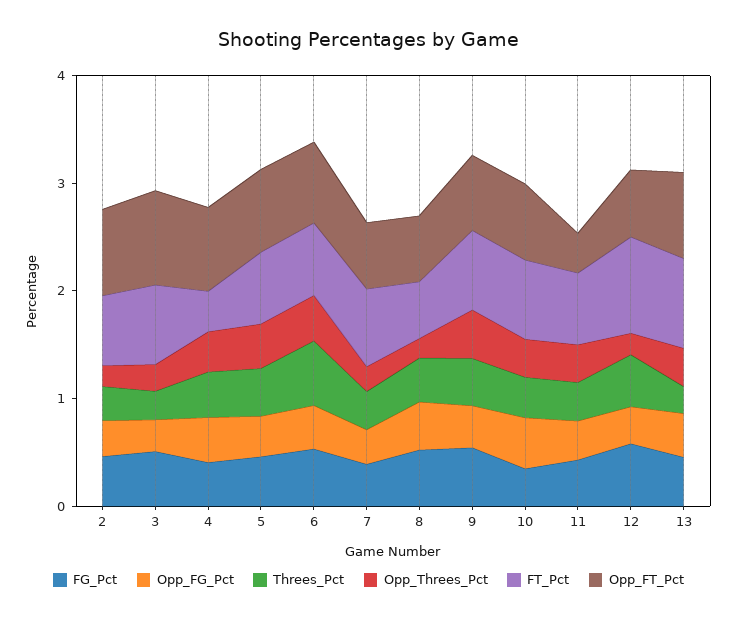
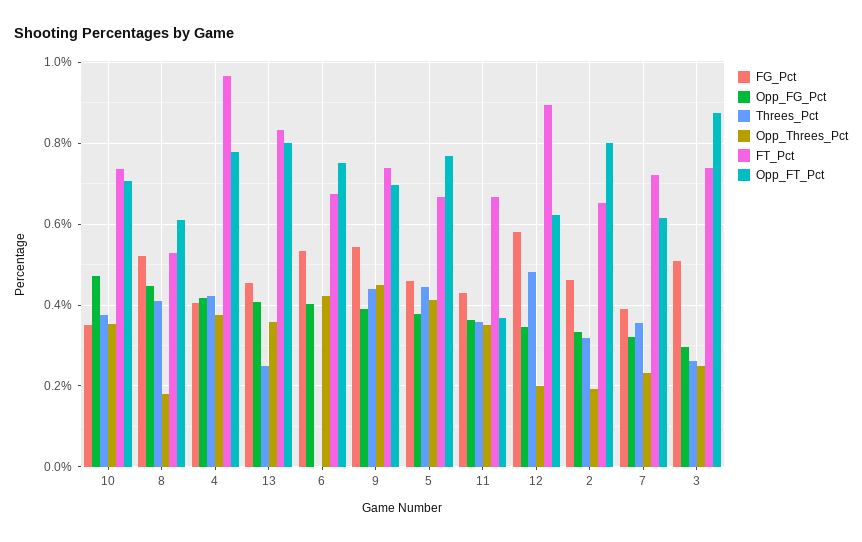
  {
    "FG_Pct": {
      "2": 0.46,
      "3": 0.5,
      "4": 0.4,
      "5": 0.46,
      "6": 0.54,
      "7": 0.4,
      "8": 0.52,
      "9": 0.54,
      "10": 0.36,
      "11": 0.44,
      "12": 0.58,
      "13": 0.46
    },
    "Opp_FG_Pct": {
      "2": 0.34,
      "3": 0.3,
      "4": 0.42,
      "5": 0.38,
      "6": 0.4,
      "7": 0.32,
      "8": 0.44,
      "9": 0.4,
      "10": 0.48,
      "11": 0.36,
      "12": 0.34,
      "13": 0.4
    },
    "Threes_Pct": {
      "2": 0.32,
      "3": 0.26,
      "4": 0.42,
      "5": 0.44,
-     "6": 0.6,
+     "6": 0,
      "7": 0.36,
      "8": 0.4,
      "9": 0.44,
      "10": 0.38,
      "11": 0.36,
      "12": 0.48,
      "13": 0.26
    },
    "Opp_Threes_Pct": {
      "2": 0.2,
      "3": 0.26,
      "4": 0.38,
      "5": 0.42,
      "6": 0.42,
      "7": 0.24,
      "8": 0.18,
      "9": 0.46,
      "10": 0.36,
      "11": 0.36,
      "12": 0.2,
      "13": 0.36
    },
    "FT_Pct": {
      "2": 0.66,
      "3": 0.74,
-     "4": 0.4,
+     "4": 0.96,
      "5": 0.66,
      "6": 0.68,
      "7": 0.72,
      "8": 0.52,
      "9": 0.74,
      "10": 0.74,
      "11": 0.66,
      "12": 0.9,
      "13": 0.84
    },
    "Opp_FT_Pct": {
      "2": 0.8,
      "3": 0.88,
      "4": 0.78,
      "5": 0.76,
      "6": 0.76,
      "7": 0.62,
      "8": 0.62,
      "9": 0.7,
      "10": 0.7,
      "11": 0.36,
      "12": 0.62,
      "13": 0.8
    }
  }

